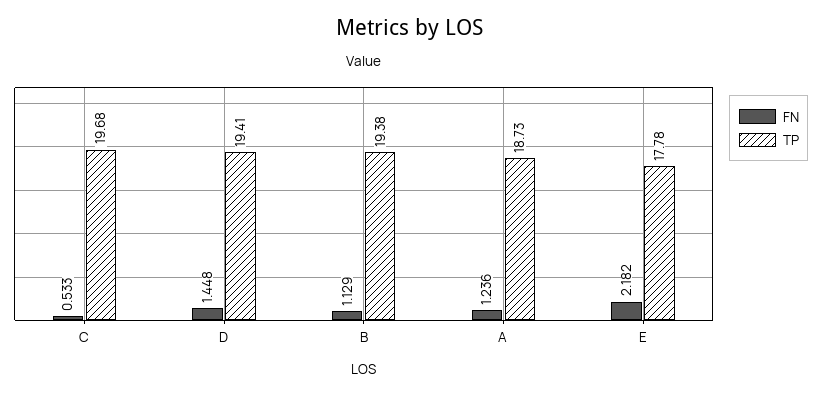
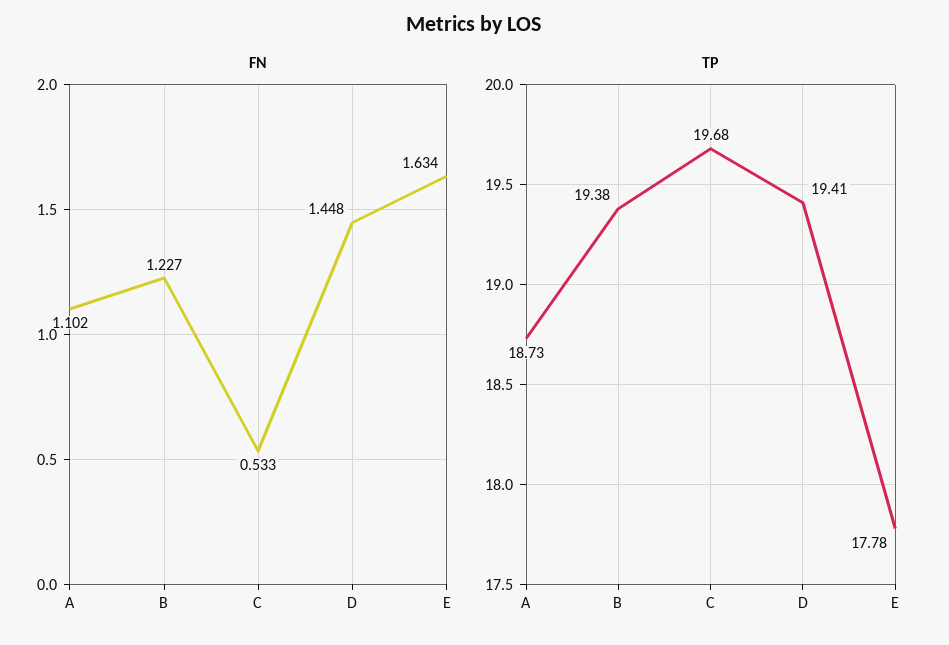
  {
    "FN": {
      "C": 0.533,
      "D": 1.448,
-     "B": 1.129,
+     "B": 1.227,
-     "A": 1.236,
+     "A": 1.102,
-     "E": 2.182
+     "E": 1.634
    },
    "TP": {
      "C": 19.68,
      "D": 19.41,
      "B": 19.38,
      "A": 18.73,
      "E": 17.78
    }
  }

